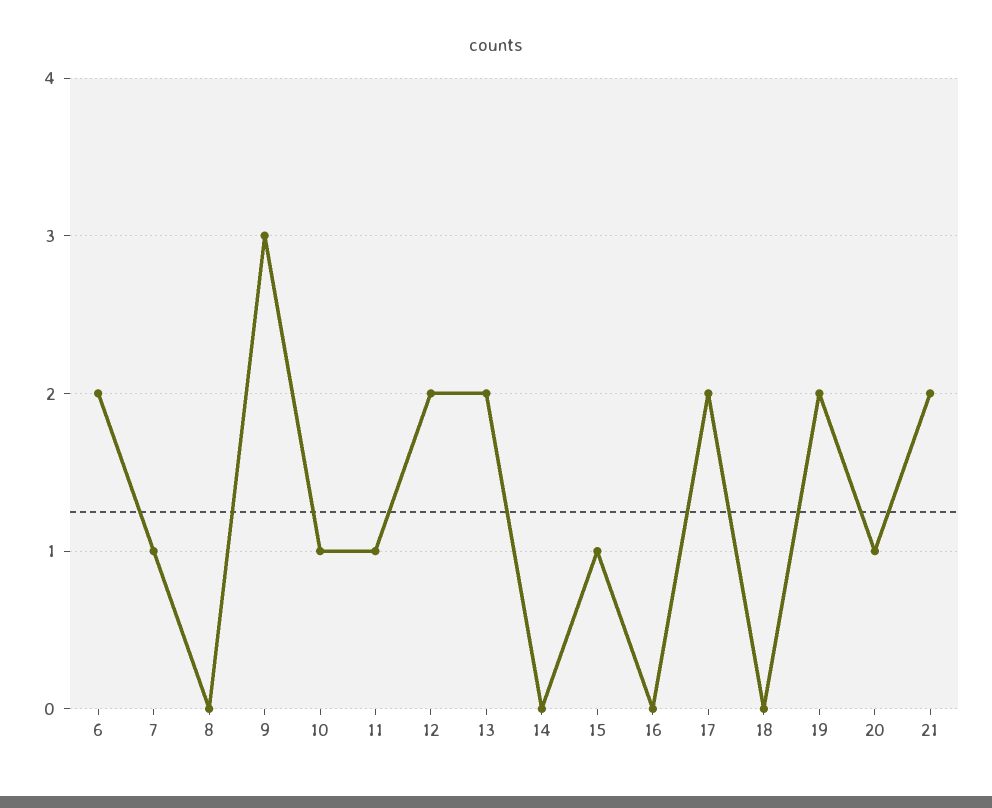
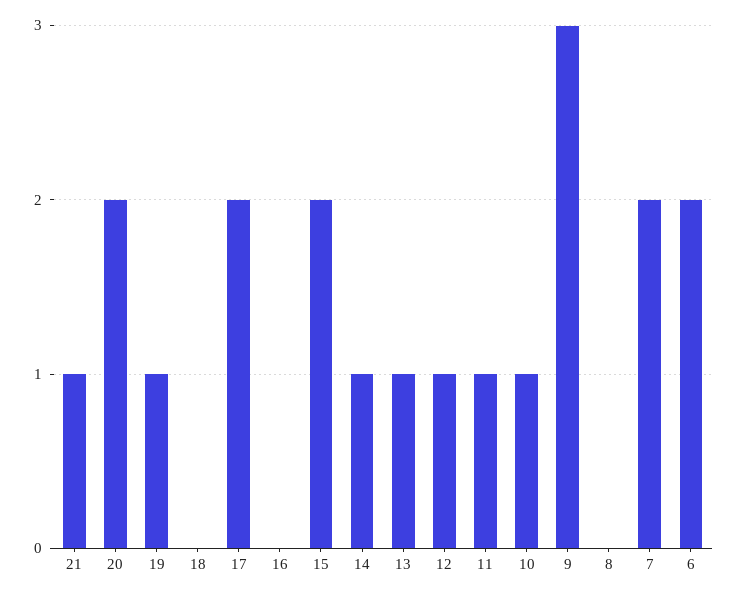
  {
    "6": 2,
-   "7": 1,
+   "7": 2,
    "8": 0,
    "9": 3,
    "10": 1,
    "11": 1,
-   "12": 2,
+   "12": 1,
-   "13": 2,
+   "13": 1,
-   "14": 0,
+   "14": 1,
-   "15": 1,
+   "15": 2,
    "16": 0,
    "17": 2,
    "18": 0,
-   "19": 2,
+   "19": 1,
-   "20": 1,
+   "20": 2,
-   "21": 2
+   "21": 1
  }

